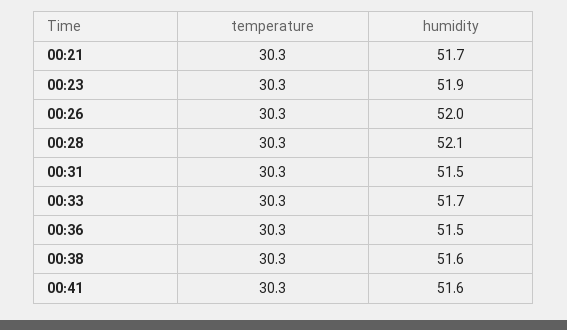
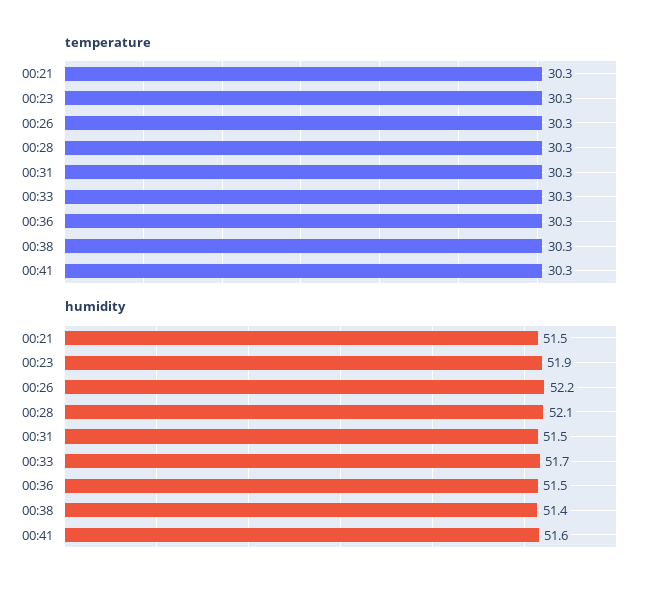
  {
    "temperature": {
      "00:21": 30.3,
      "00:23": 30.3,
      "00:26": 30.3,
      "00:28": 30.3,
      "00:31": 30.3,
      "00:33": 30.3,
      "00:36": 30.3,
      "00:38": 30.3,
      "00:41": 30.3
    },
    "humidity": {
-     "00:21": 51.7,
+     "00:21": 51.5,
      "00:23": 51.9,
-     "00:26": 52,
+     "00:26": 52.2,
      "00:28": 52.1,
      "00:31": 51.5,
      "00:33": 51.7,
      "00:36": 51.5,
-     "00:38": 51.6,
+     "00:38": 51.4,
      "00:41": 51.6
    }
  }

